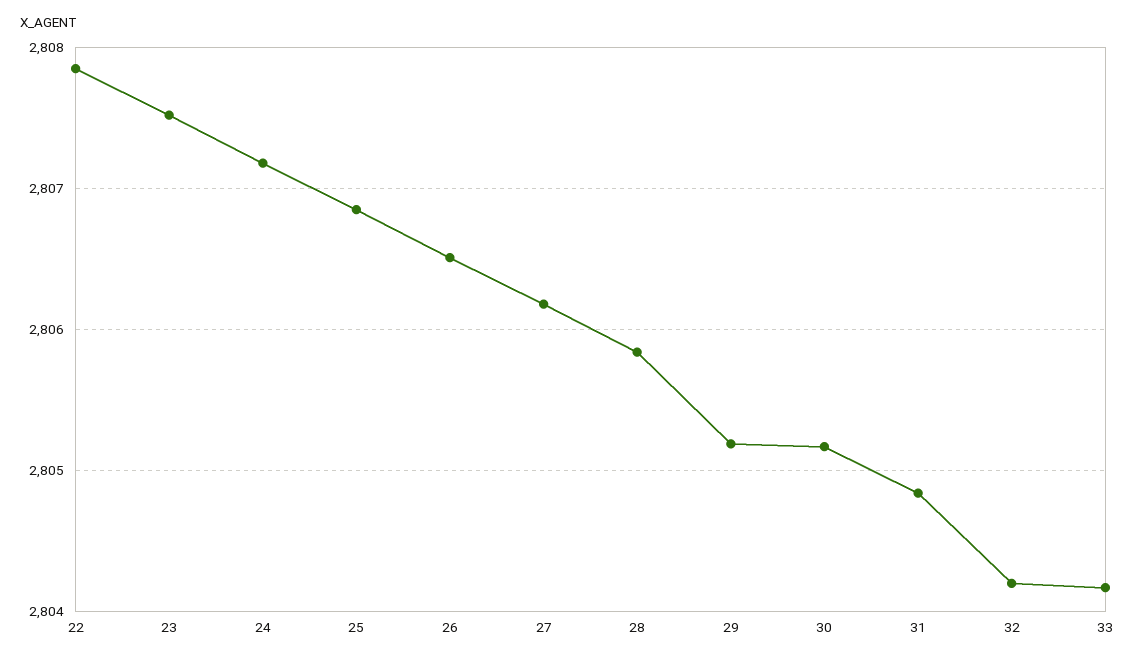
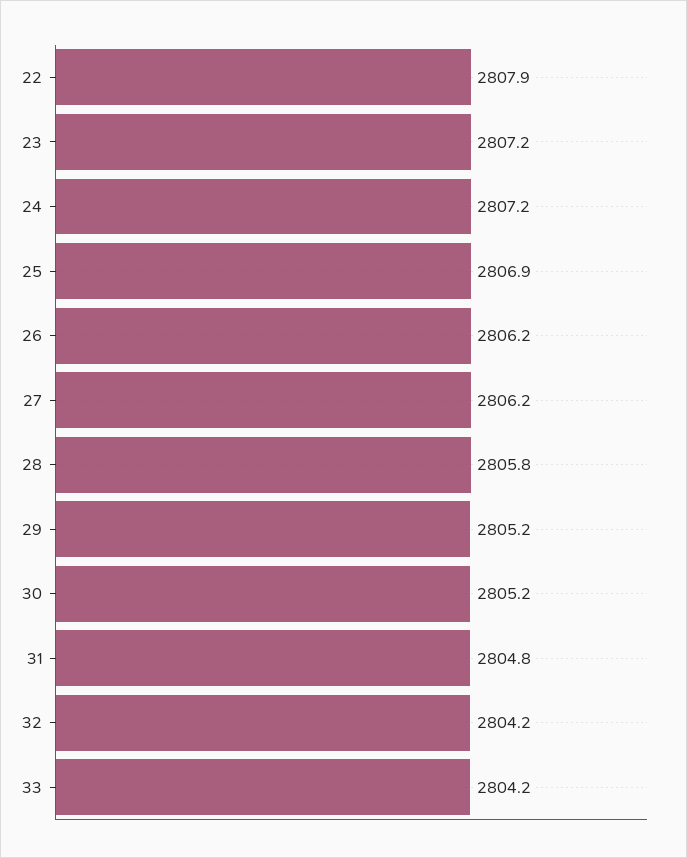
  {
    "22": 2807.9,
-   "23": 2807.5,
+   "23": 2807.2,
    "24": 2807.2,
    "25": 2806.9,
-   "26": 2806.5,
+   "26": 2806.2,
    "27": 2806.2,
    "28": 2805.8,
    "29": 2805.2,
    "30": 2805.2,
    "31": 2804.8,
    "32": 2804.2,
    "33": 2804.2
  }

